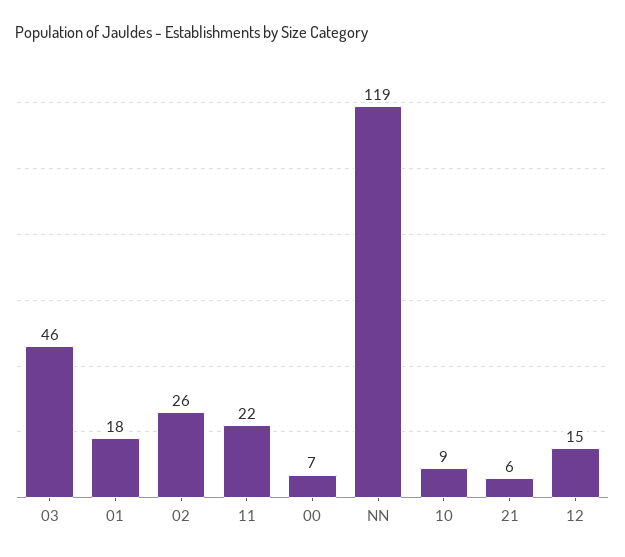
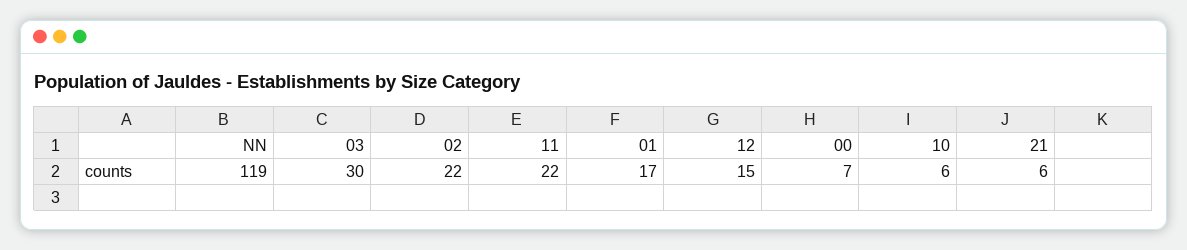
  {
-   "03": 46,
+   "03": 30,
-   "01": 18,
+   "01": 17,
-   "02": 26,
+   "02": 22,
    "11": 22,
    "00": 7,
    "NN": 119,
-   "10": 9,
+   "10": 6,
    "21": 6,
    "12": 15
  }

